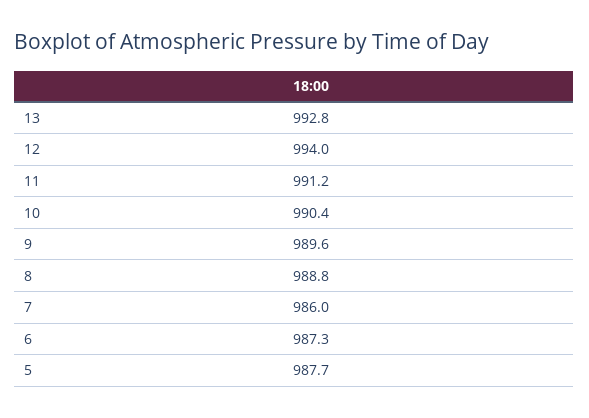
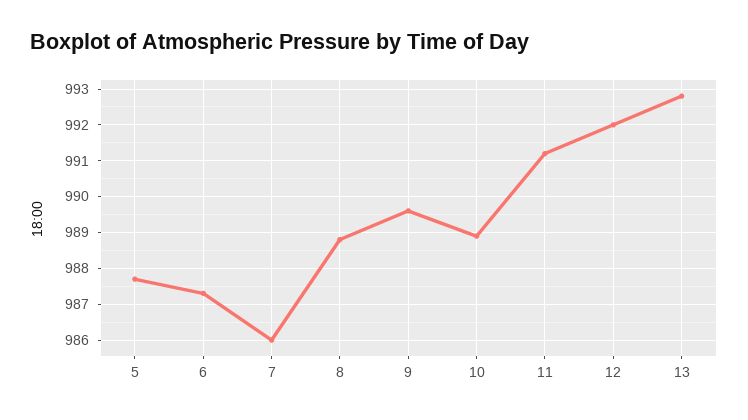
  {
    "13": 992.8,
-   "12": 994,
+   "12": 992,
    "11": 991.2,
-   "10": 990.4,
+   "10": 989,
    "9": 989.6,
    "8": 988.8,
    "7": 986,
    "6": 987.3,
    "5": 987.7
  }

